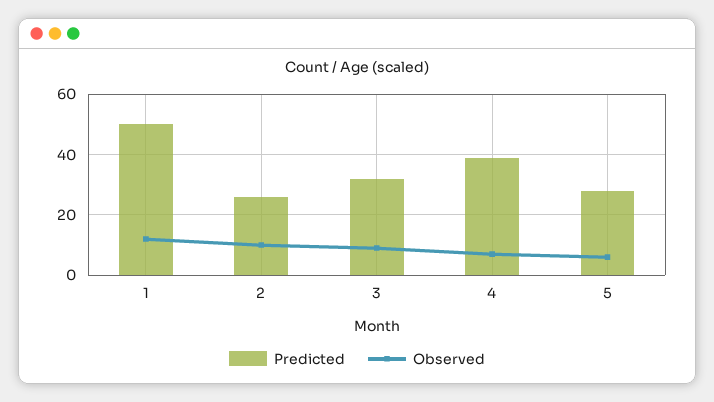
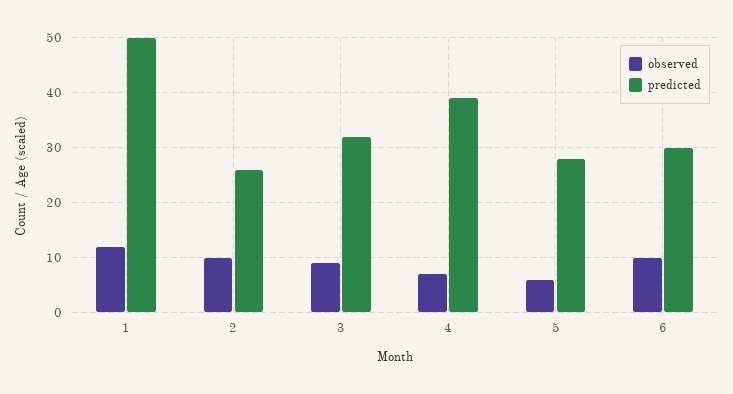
  {
    "Predicted": {
      "1": 50,
      "2": 25,
      "3": 30,
      "4": 40,
-     "5": 30
+     "5": 30,
+     "6": 30
    },
    "Observed": {
      "1": 10,
      "2": 10,
      "3": 10,
      "4": 5,
-     "5": 5
+     "5": 5,
+     "6": 10
    }
  }

